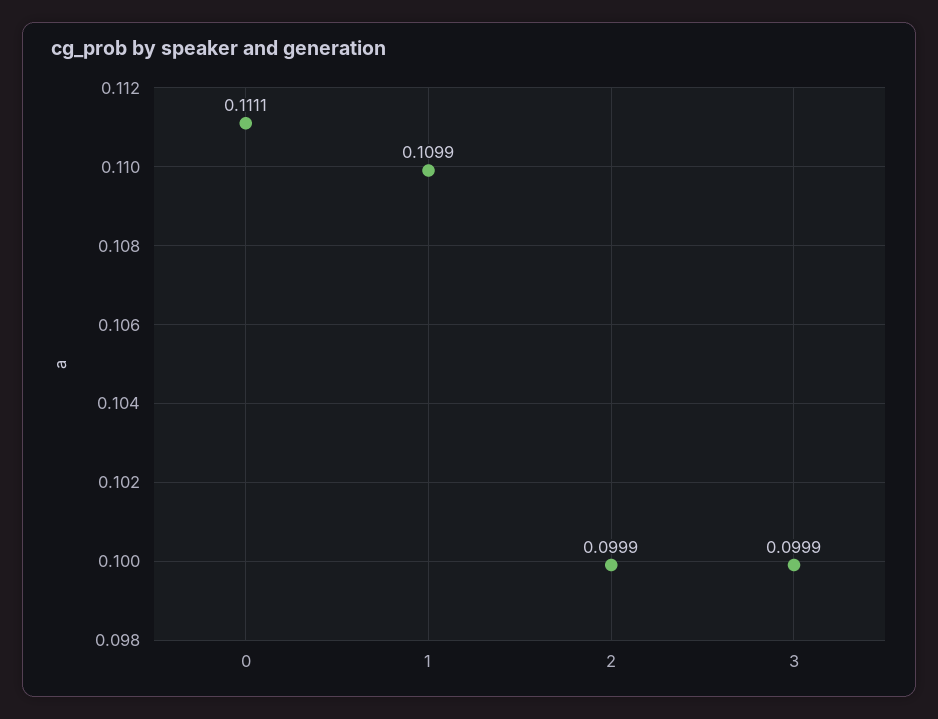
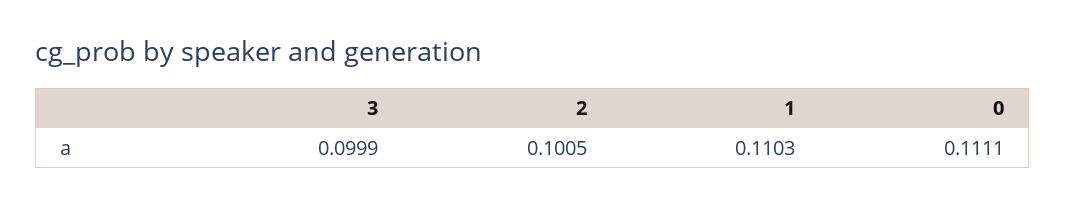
  {
    "0": 0.1111,
-   "1": 0.1099,
+   "1": 0.1103,
-   "2": 0.0999,
+   "2": 0.1005,
    "3": 0.0999
  }

